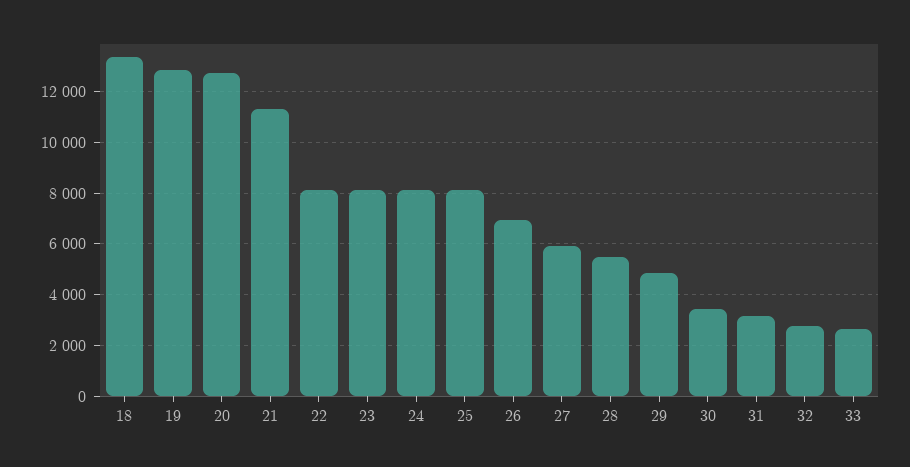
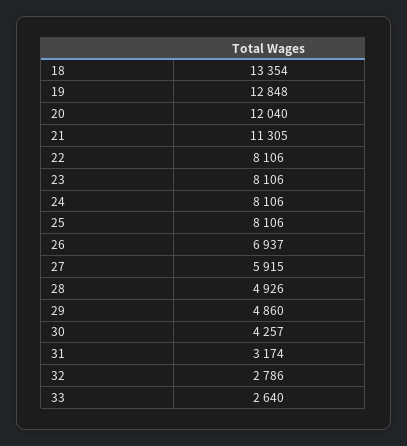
  {
    "18": 13354,
    "19": 12848,
-   "20": 12750,
+   "20": 12040,
    "21": 11305,
    "22": 8106,
    "23": 8106,
    "24": 8106,
    "25": 8106,
    "26": 6937,
    "27": 5915,
-   "28": 5500,
+   "28": 4926,
    "29": 4860,
-   "30": 3500,
+   "30": 4257,
    "31": 3174,
    "32": 2786,
    "33": 2640
  }

